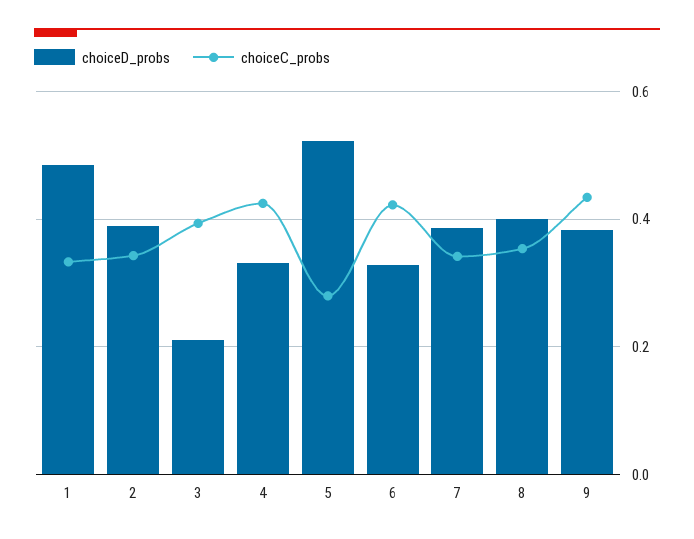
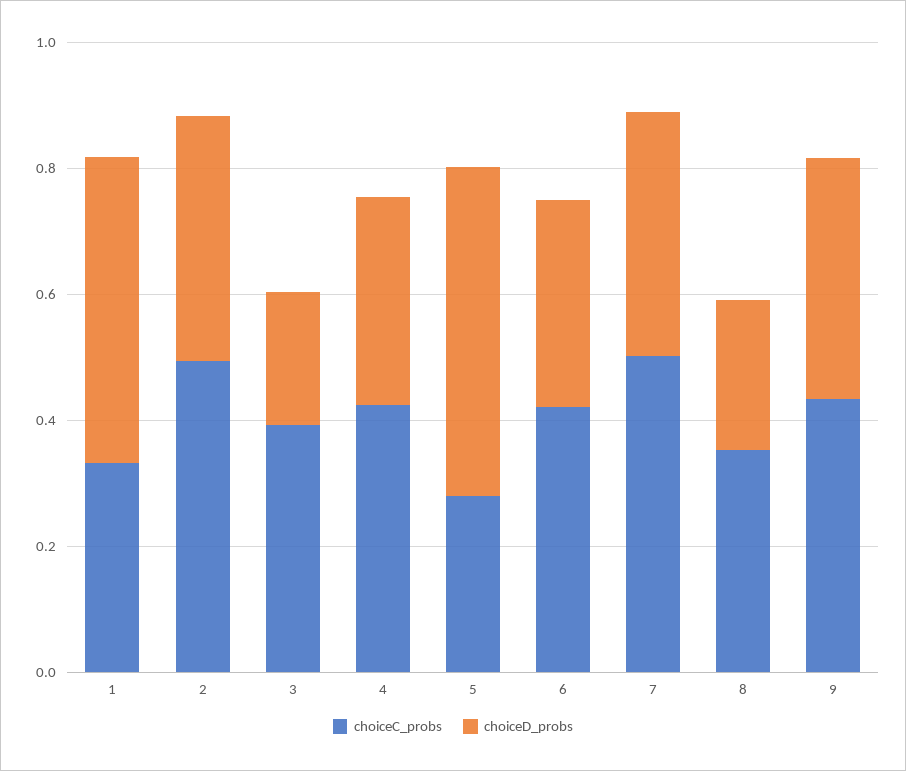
  {
    "choiceD_probs": {
      "1": 0.48,
      "2": 0.38,
      "3": 0.22,
      "4": 0.34,
      "5": 0.52,
      "6": 0.32,
      "7": 0.38,
-     "8": 0.4,
+     "8": 0.25,
      "9": 0.38
    },
    "choiceC_probs": {
      "1": 0.34,
-     "2": 0.34,
+     "2": 0.5,
      "3": 0.4,
      "4": 0.42,
      "5": 0.28,
      "6": 0.42,
-     "7": 0.34,
+     "7": 0.5,
      "8": 0.36,
      "9": 0.44
    }
  }

